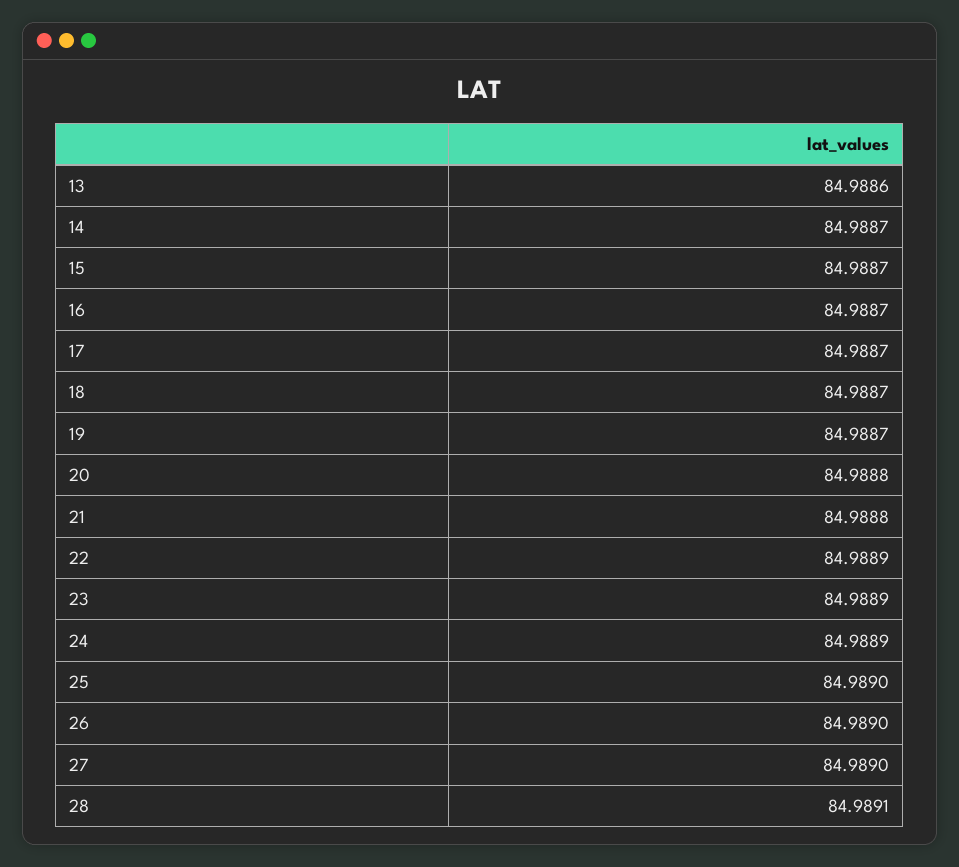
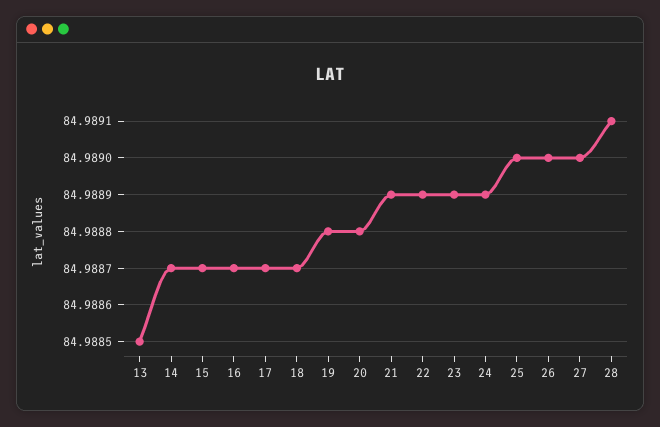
  {
-   "13": 84.9886,
+   "13": 84.9885,
    "14": 84.9887,
    "15": 84.9887,
    "16": 84.9887,
    "17": 84.9887,
    "18": 84.9887,
-   "19": 84.9887,
+   "19": 84.9888,
    "20": 84.9888,
-   "21": 84.9888,
+   "21": 84.9889,
    "22": 84.9889,
    "23": 84.9889,
    "24": 84.9889,
    "25": 84.989,
    "26": 84.989,
    "27": 84.989,
    "28": 84.9891
  }

